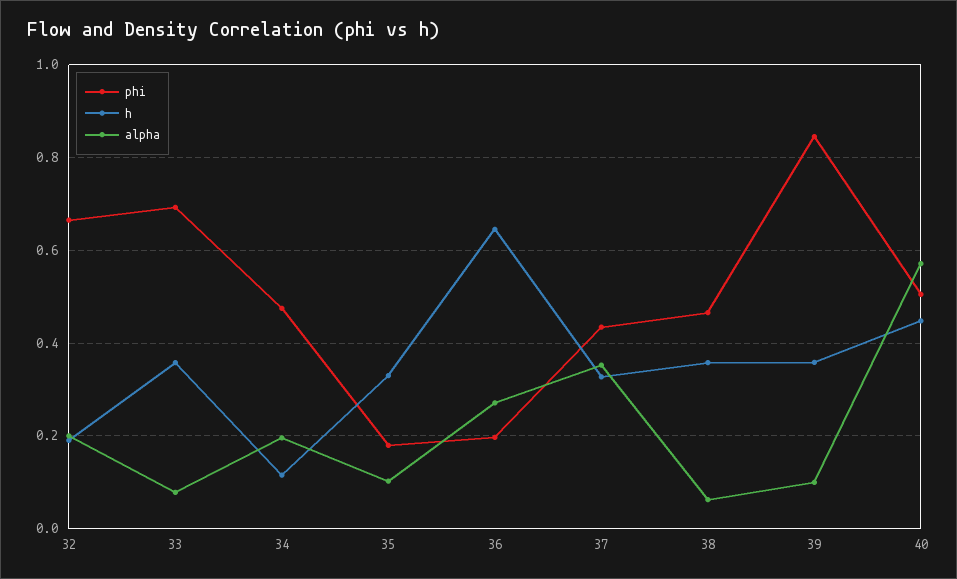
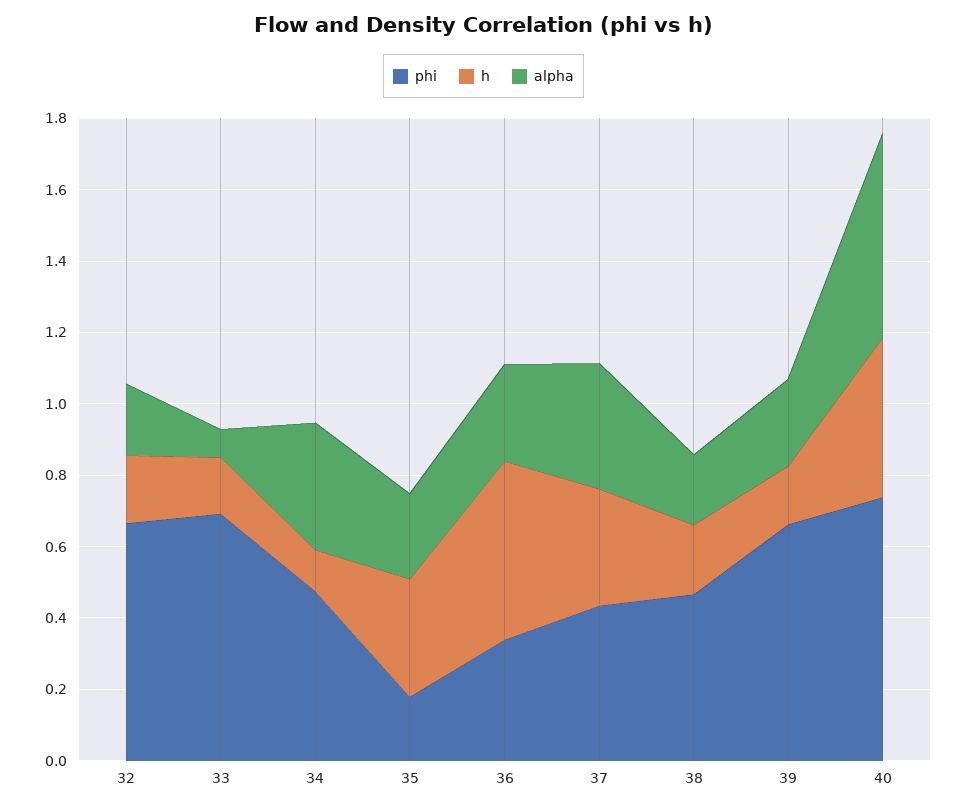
  {
    "phi": {
      "32": 0.66,
      "33": 0.7,
      "34": 0.48,
      "35": 0.18,
-     "36": 0.2,
+     "36": 0.35,
      "37": 0.44,
      "38": 0.46,
-     "39": 0.84,
+     "39": 0.65,
-     "40": 0.5
+     "40": 0.75
    },
    "h": {
      "32": 0.2,
-     "33": 0.36,
+     "33": 0.15,
      "34": 0.12,
      "35": 0.34,
-     "36": 0.64,
+     "36": 0.5,
      "37": 0.32,
-     "38": 0.36,
+     "38": 0.2,
-     "39": 0.36,
+     "39": 0.15,
      "40": 0.44
    },
    "alpha": {
      "32": 0.2,
      "33": 0.08,
-     "34": 0.2,
+     "34": 0.35,
-     "35": 0.1,
+     "35": 0.25,
      "36": 0.28,
      "37": 0.36,
-     "38": 0.06,
+     "38": 0.2,
-     "39": 0.1,
+     "39": 0.25,
      "40": 0.58
    }
  }

